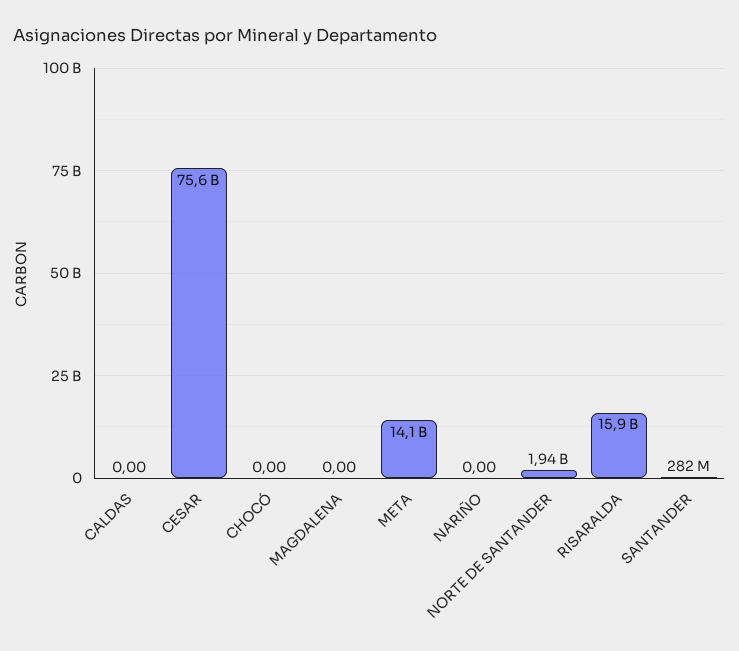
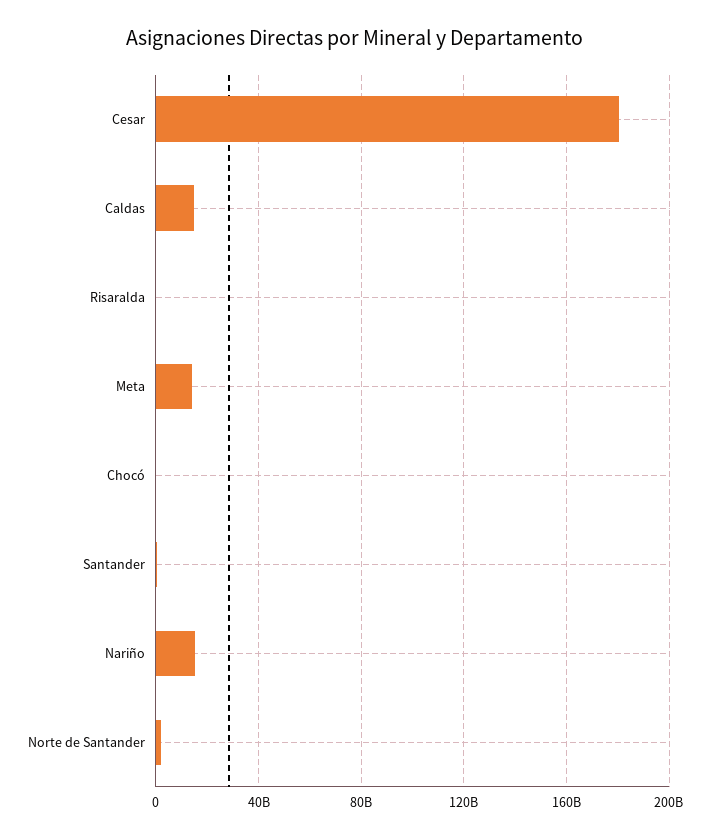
  {
-   "CALDAS": 0,
+   "CALDAS": 15000000000,
-   "CESAR": 75600000000,
+   "CESAR": 180000000000,
    "CHOCÓ": 0,
-   "MAGDALENA": 0,
    "META": 14100000000,
-   "NARIÑO": 0,
+   "NARIÑO": 15000000000,
    "NORTE DE SANTANDER": 1940000000,
-   "RISARALDA": 15900000000,
+   "RISARALDA": 0,
    "SANTANDER": 282000000
  }

